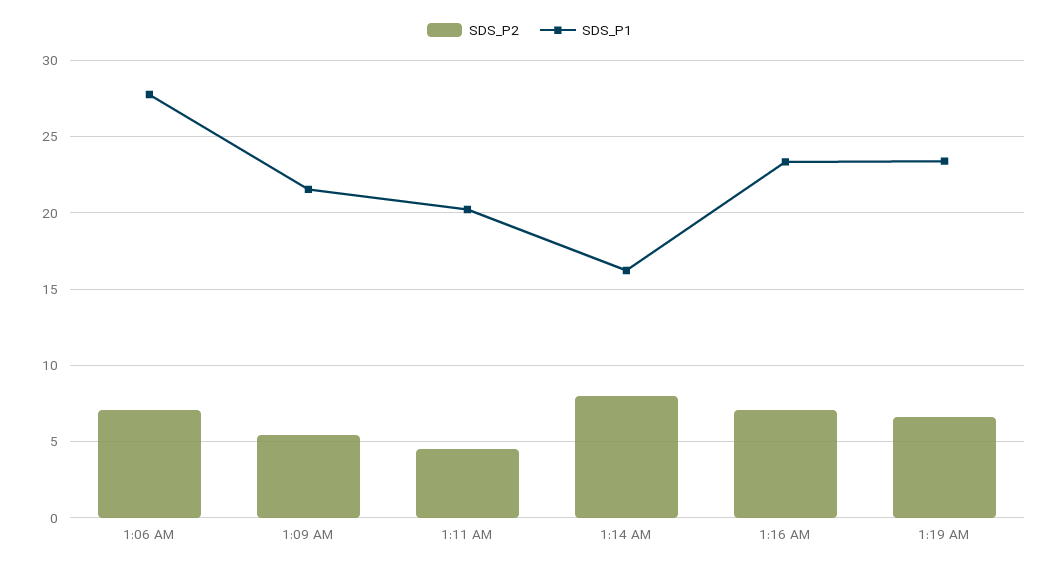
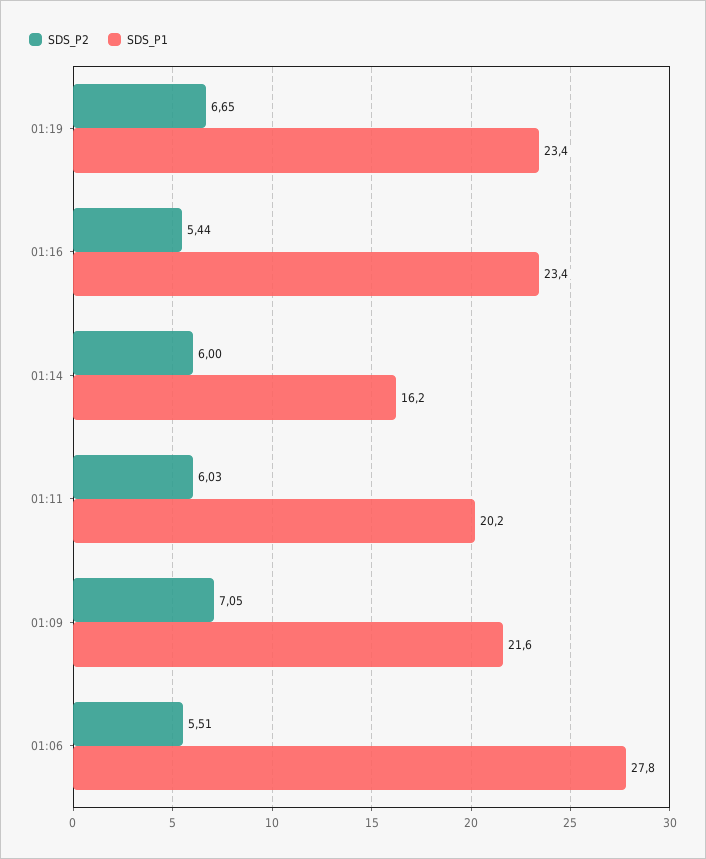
  {
    "SDS_P2": {
-     "1:06 AM": 7,
+     "1:06 AM": 5.51,
-     "1:09 AM": 5.5,
+     "1:09 AM": 7.05,
-     "1:11 AM": 4.5,
+     "1:11 AM": 6.03,
-     "1:14 AM": 8,
+     "1:14 AM": 6,
-     "1:16 AM": 7,
+     "1:16 AM": 5.44,
      "1:19 AM": 6.65
    },
    "SDS_P1": {
      "1:06 AM": 27.8,
      "1:09 AM": 21.6,
      "1:11 AM": 20.2,
      "1:14 AM": 16.2,
      "1:16 AM": 23.4,
      "1:19 AM": 23.4
    }
  }

